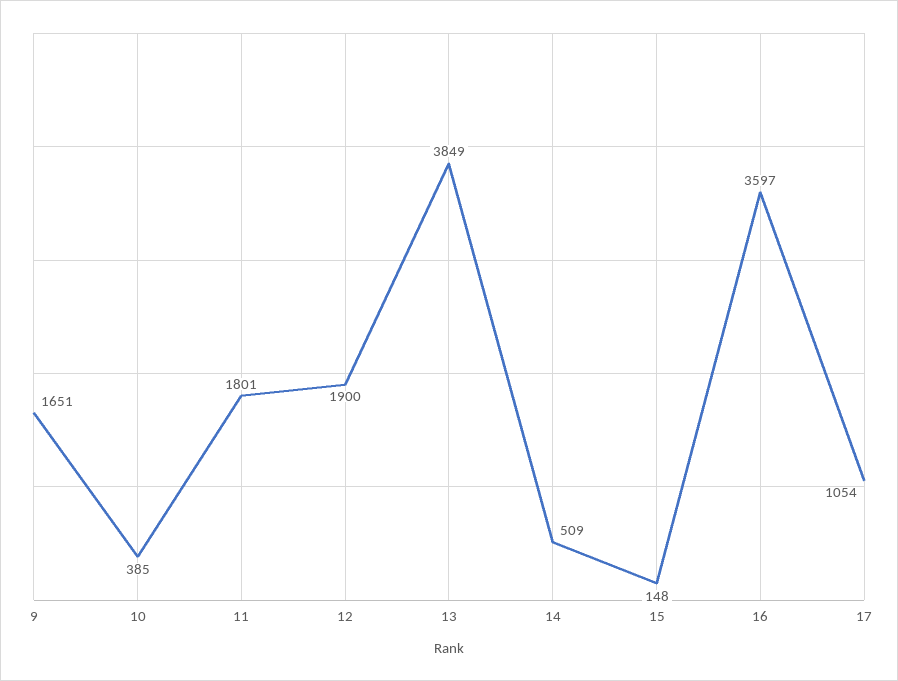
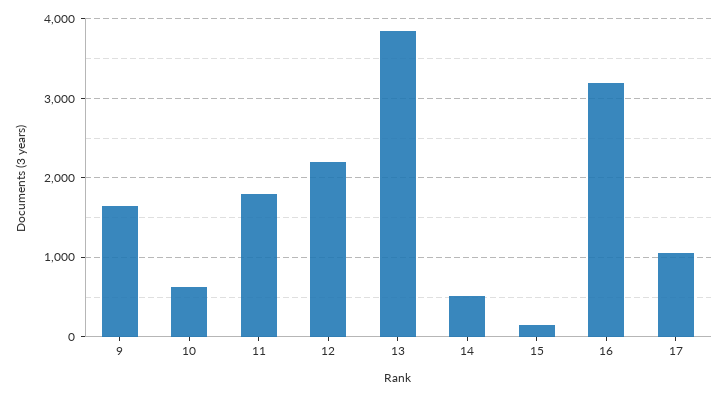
  {
    "9": 1651,
-   "10": 385,
+   "10": 600,
    "11": 1801,
-   "12": 1900,
+   "12": 2200,
    "13": 3849,
    "14": 509,
    "15": 148,
-   "16": 3597,
+   "16": 3200,
    "17": 1054
  }

